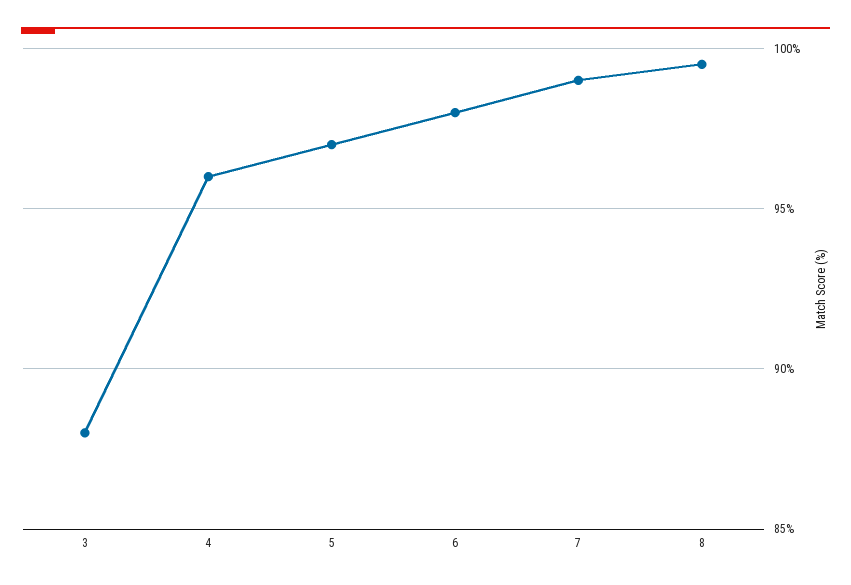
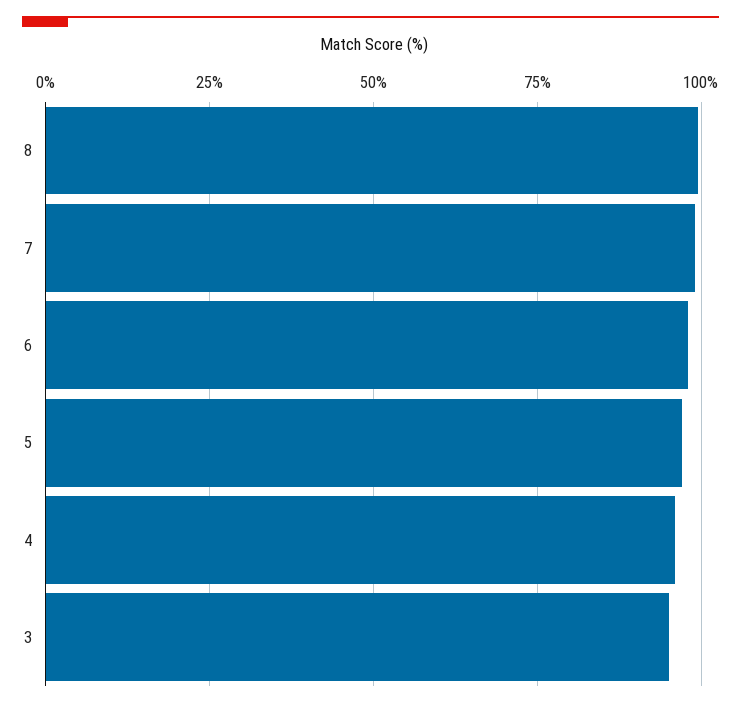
  {
-   "3": 88,
+   "3": 95,
    "4": 96,
    "5": 97,
    "6": 98,
    "7": 99,
    "8": 99.5
  }

